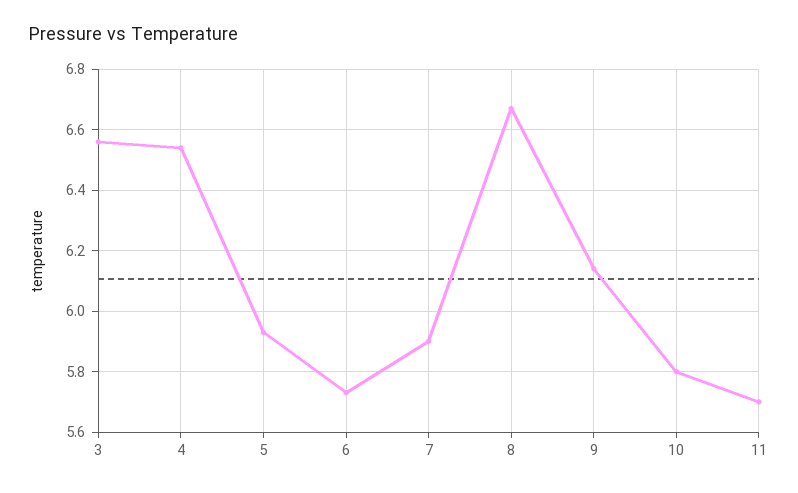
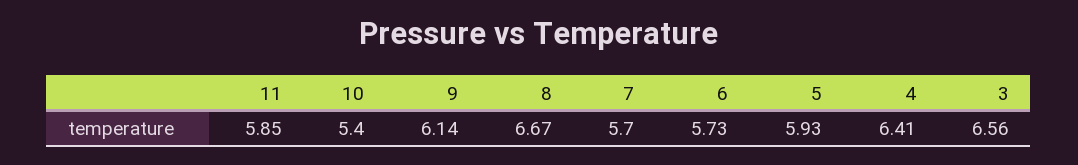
  {
    "3": 6.56,
-   "4": 6.55,
+   "4": 6.41,
    "5": 5.93,
    "6": 5.73,
-   "7": 5.9,
+   "7": 5.7,
    "8": 6.67,
    "9": 6.14,
-   "10": 5.8,
+   "10": 5.4,
-   "11": 5.7
+   "11": 5.85
  }

